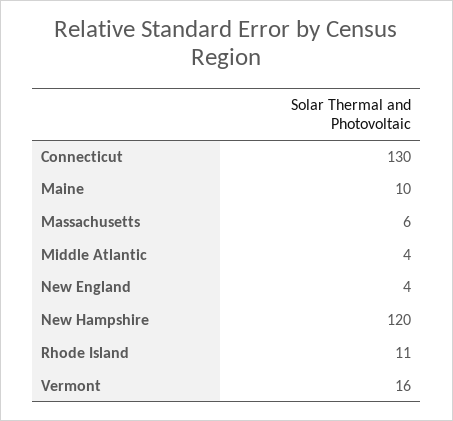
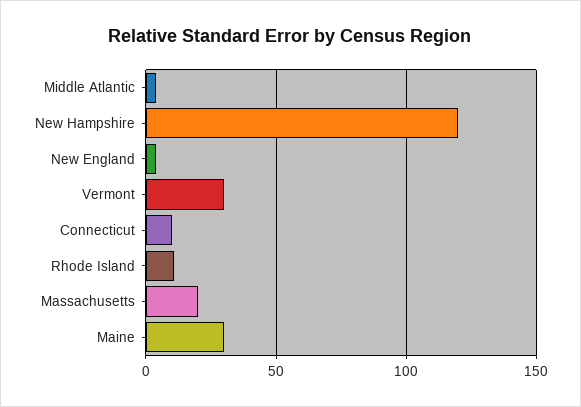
  {
-   "Connecticut": 130,
+   "Connecticut": 10,
-   "Maine": 10,
+   "Maine": 30,
-   "Massachusetts": 6,
+   "Massachusetts": 20,
    "Middle Atlantic": 4,
    "New England": 4,
    "New Hampshire": 120,
    "Rhode Island": 11,
-   "Vermont": 16
+   "Vermont": 30
  }

